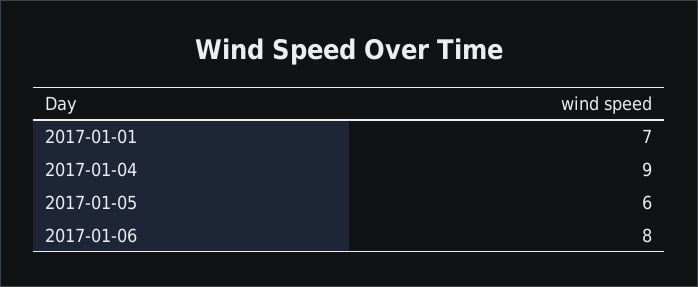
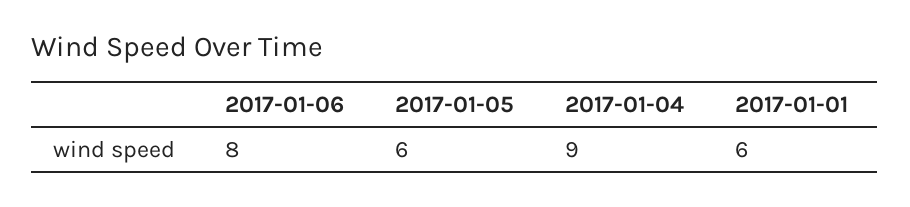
  {
-   "2017-01-01": 7,
+   "2017-01-01": 6,
    "2017-01-04": 9,
    "2017-01-05": 6,
    "2017-01-06": 8
  }

